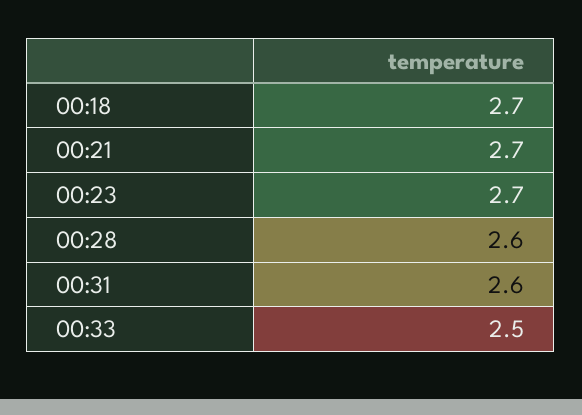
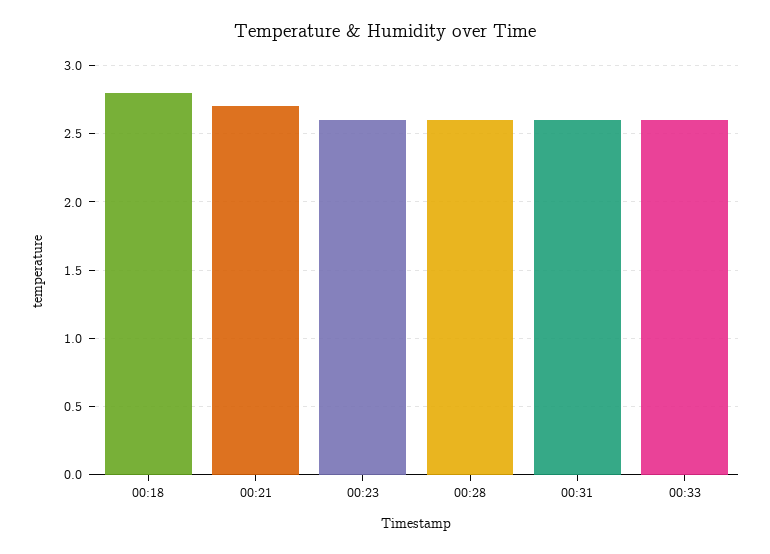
  {
-   "00:18": 2.7,
+   "00:18": 2.8,
    "00:21": 2.7,
-   "00:23": 2.7,
+   "00:23": 2.6,
    "00:28": 2.6,
    "00:31": 2.6,
-   "00:33": 2.5
+   "00:33": 2.6
  }

